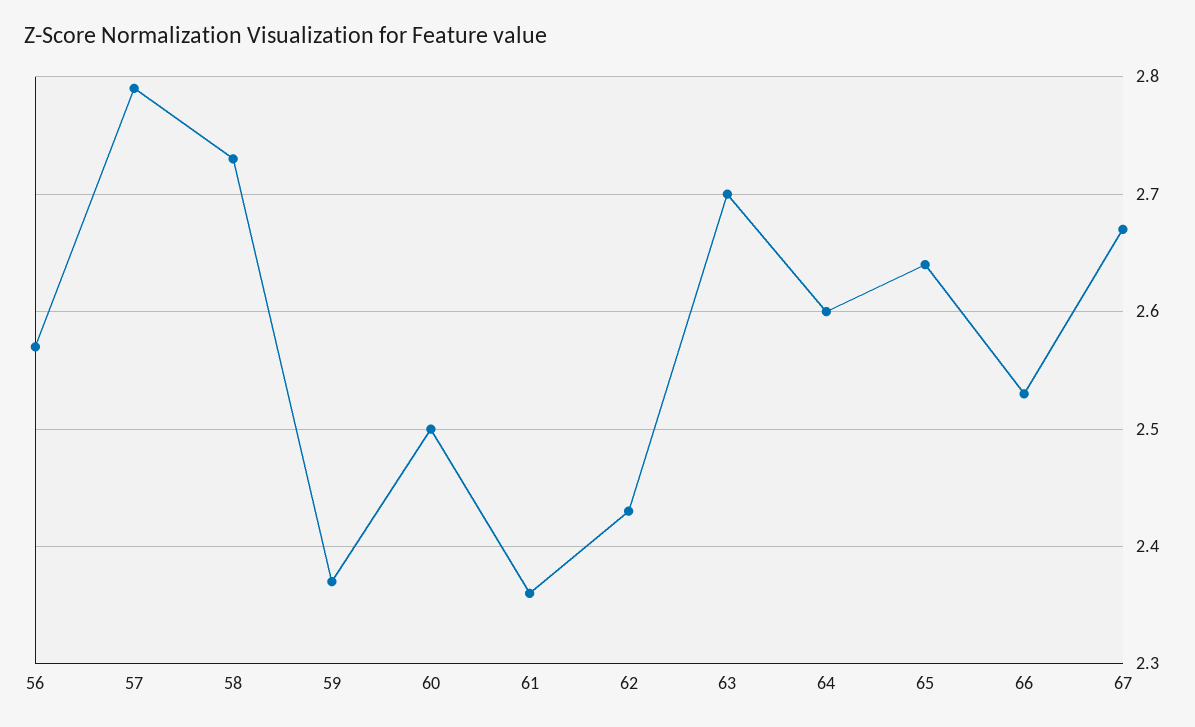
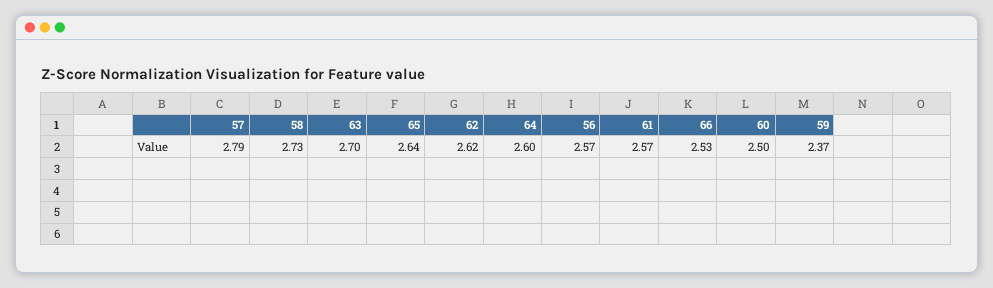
  {
    "56": 2.57,
    "57": 2.79,
    "58": 2.73,
    "59": 2.37,
    "60": 2.5,
-   "61": 2.36,
+   "61": 2.57,
-   "62": 2.43,
+   "62": 2.62,
    "63": 2.7,
    "64": 2.6,
    "65": 2.64,
-   "66": 2.53,
+   "66": 2.53
-   "67": 2.67
  }

